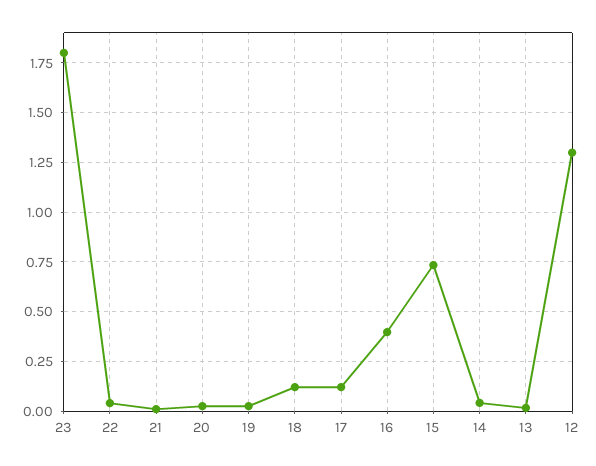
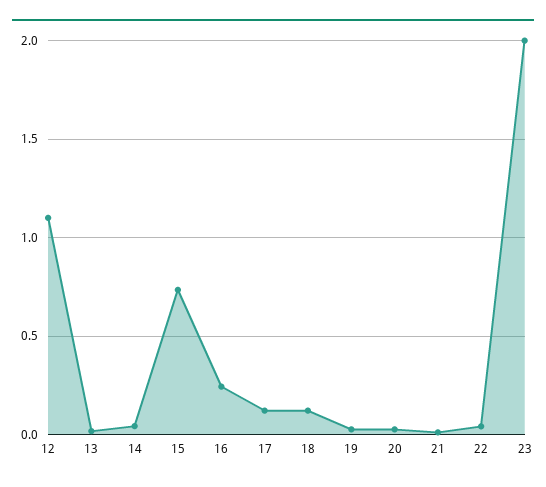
  {
-   "23": 1.8,
+   "23": 2,
    "22": 0.05,
    "21": 0,
    "20": 0.05,
    "19": 0.05,
    "18": 0.1,
    "17": 0.1,
-   "16": 0.4,
+   "16": 0.25,
    "15": 0.75,
    "14": 0.05,
    "13": 0,
-   "12": 1.3
+   "12": 1.1
  }

